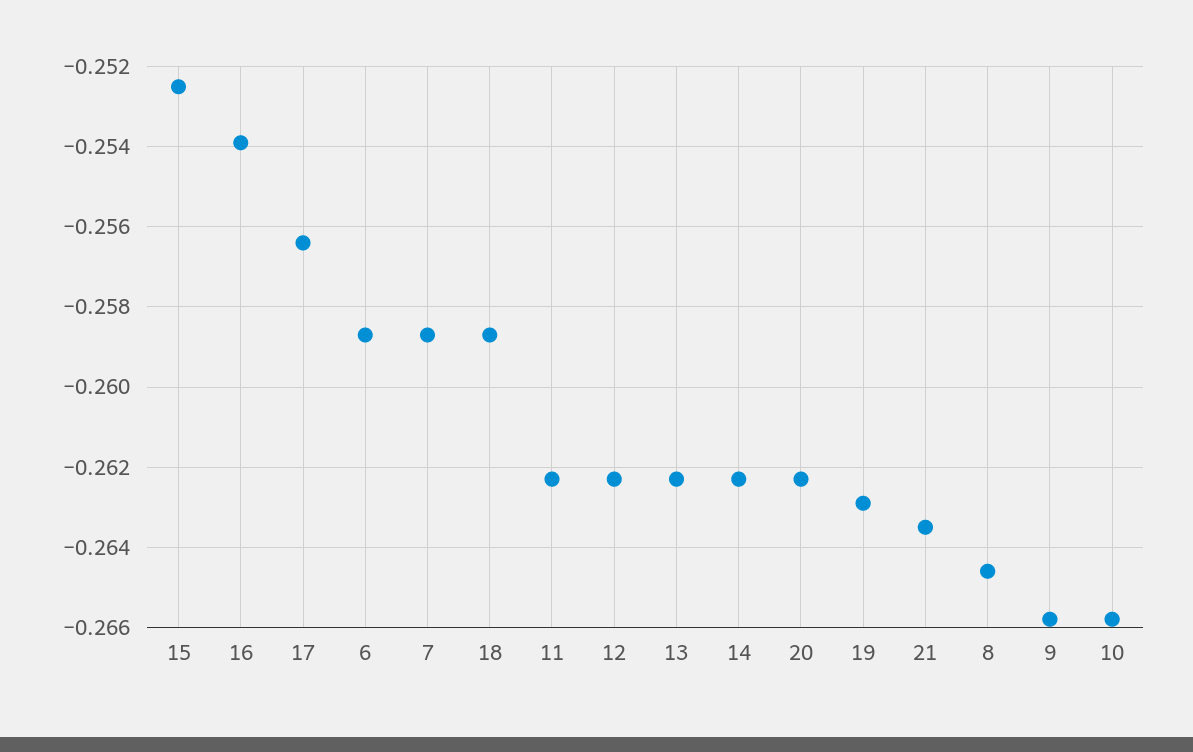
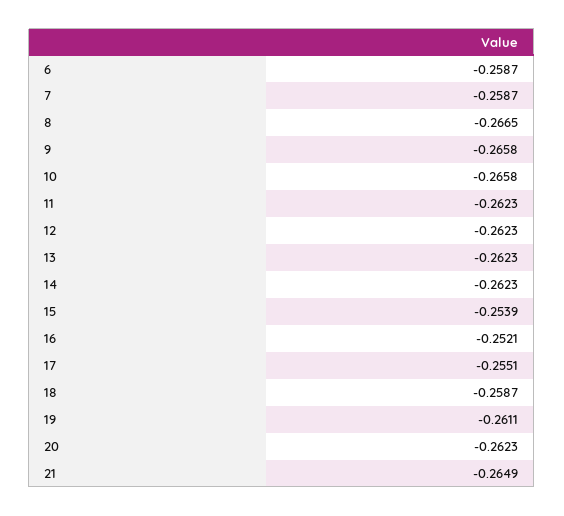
  {
-   "15": -0.2525,
+   "15": -0.2539,
-   "16": -0.254,
+   "16": -0.2521,
-   "17": -0.2565,
+   "17": -0.2551,
    "6": -0.2587,
    "7": -0.2587,
    "18": -0.2587,
    "11": -0.2623,
    "12": -0.2623,
    "13": -0.2623,
    "14": -0.2623,
    "20": -0.2623,
-   "19": -0.263,
+   "19": -0.2611,
-   "21": -0.2635,
+   "21": -0.2649,
-   "8": -0.2645,
+   "8": -0.2665,
    "9": -0.2658,
    "10": -0.2658
  }

